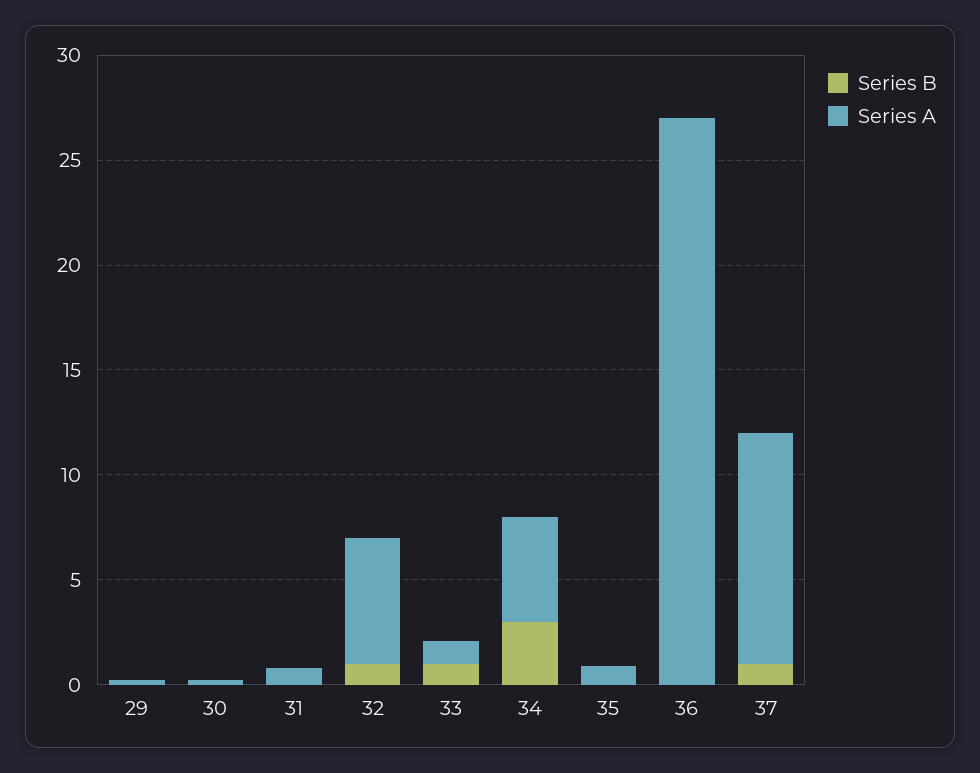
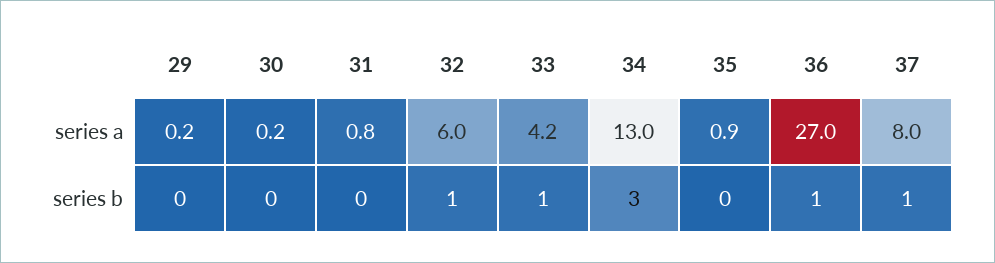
  {
    "Series B": {
      "29": 0,
      "30": 0,
      "31": 0,
      "32": 1,
      "33": 1,
      "34": 3,
      "35": 0,
-     "36": 0,
+     "36": 1,
      "37": 1
    },
    "Series A": {
      "29": 0.2,
      "30": 0.2,
      "31": 0.8,
      "32": 6,
-     "33": 1,
+     "33": 4.2,
-     "34": 5,
+     "34": 13,
      "35": 0.9,
      "36": 27,
-     "37": 11
+     "37": 8
    }
  }

